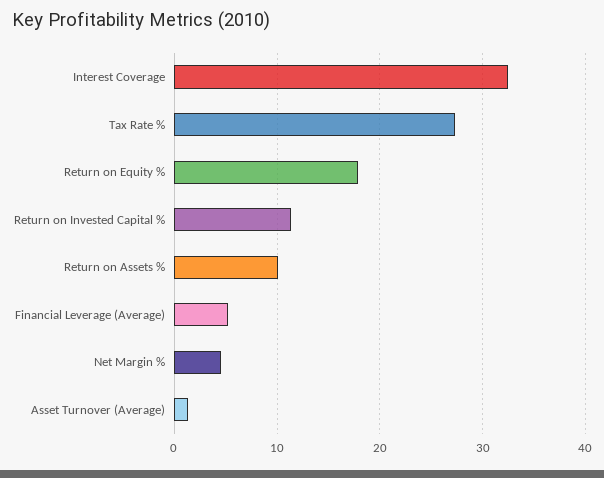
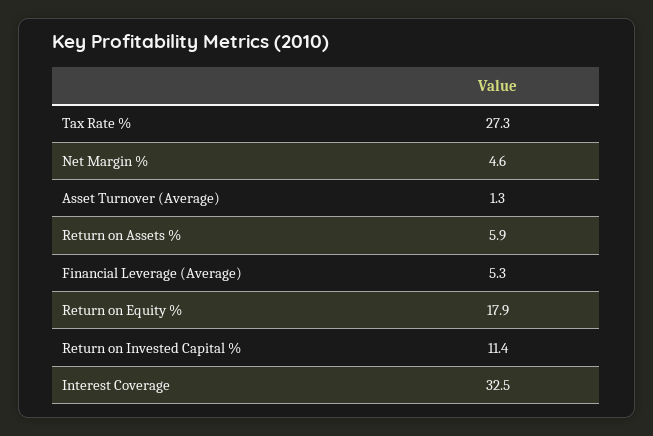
  {
    "Interest Coverage": 32.5,
    "Tax Rate %": 27.3,
    "Return on Equity %": 17.9,
    "Return on Invested Capital %": 11.4,
-   "Return on Assets %": 10,
+   "Return on Assets %": 5.9,
    "Financial Leverage (Average)": 5.3,
    "Net Margin %": 4.6,
    "Asset Turnover (Average)": 1.3
  }

